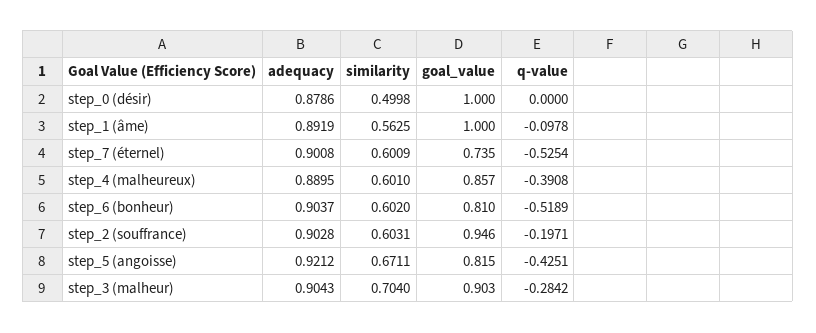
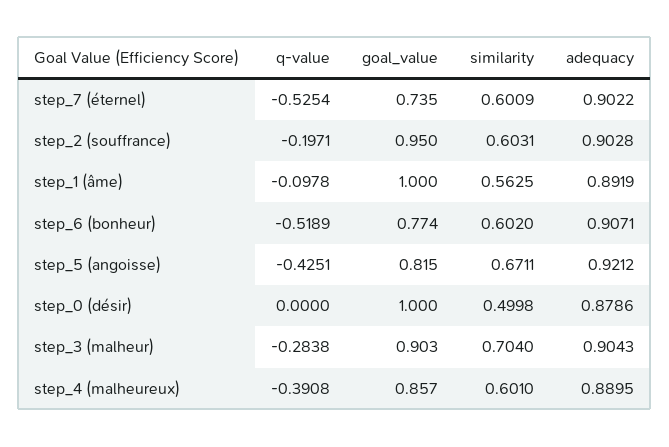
  {
    "adequacy": {
      "step_0 (désir)": 0.8786,
      "step_1 (âme)": 0.8919,
-     "step_7 (éternel)": 0.9008,
+     "step_7 (éternel)": 0.9022,
      "step_4 (malheureux)": 0.8895,
-     "step_6 (bonheur)": 0.9037,
+     "step_6 (bonheur)": 0.9071,
      "step_2 (souffrance)": 0.9028,
      "step_5 (angoisse)": 0.9212,
      "step_3 (malheur)": 0.9043
    },
    "similarity": {
      "step_0 (désir)": 0.4998,
      "step_1 (âme)": 0.5625,
      "step_7 (éternel)": 0.6009,
      "step_4 (malheureux)": 0.601,
      "step_6 (bonheur)": 0.602,
      "step_2 (souffrance)": 0.6031,
      "step_5 (angoisse)": 0.6711,
      "step_3 (malheur)": 0.704
    },
    "goal_value": {
      "step_0 (désir)": 1,
      "step_1 (âme)": 1,
      "step_7 (éternel)": 0.735,
      "step_4 (malheureux)": 0.857,
-     "step_6 (bonheur)": 0.81,
+     "step_6 (bonheur)": 0.774,
-     "step_2 (souffrance)": 0.946,
+     "step_2 (souffrance)": 0.95,
      "step_5 (angoisse)": 0.815,
      "step_3 (malheur)": 0.903
    },
    "q-value": {
      "step_0 (désir)": 0,
      "step_1 (âme)": -0.0978,
      "step_7 (éternel)": -0.5254,
      "step_4 (malheureux)": -0.3908,
      "step_6 (bonheur)": -0.5189,
      "step_2 (souffrance)": -0.1971,
      "step_5 (angoisse)": -0.4251,
-     "step_3 (malheur)": -0.2842
+     "step_3 (malheur)": -0.2838
    }
  }

